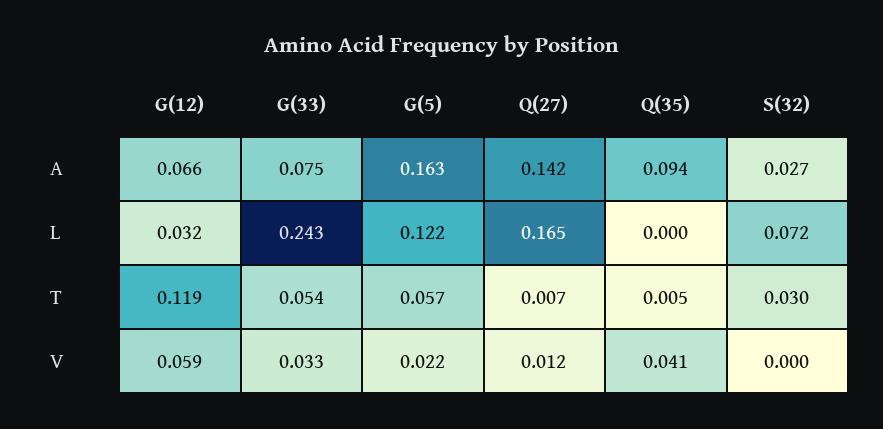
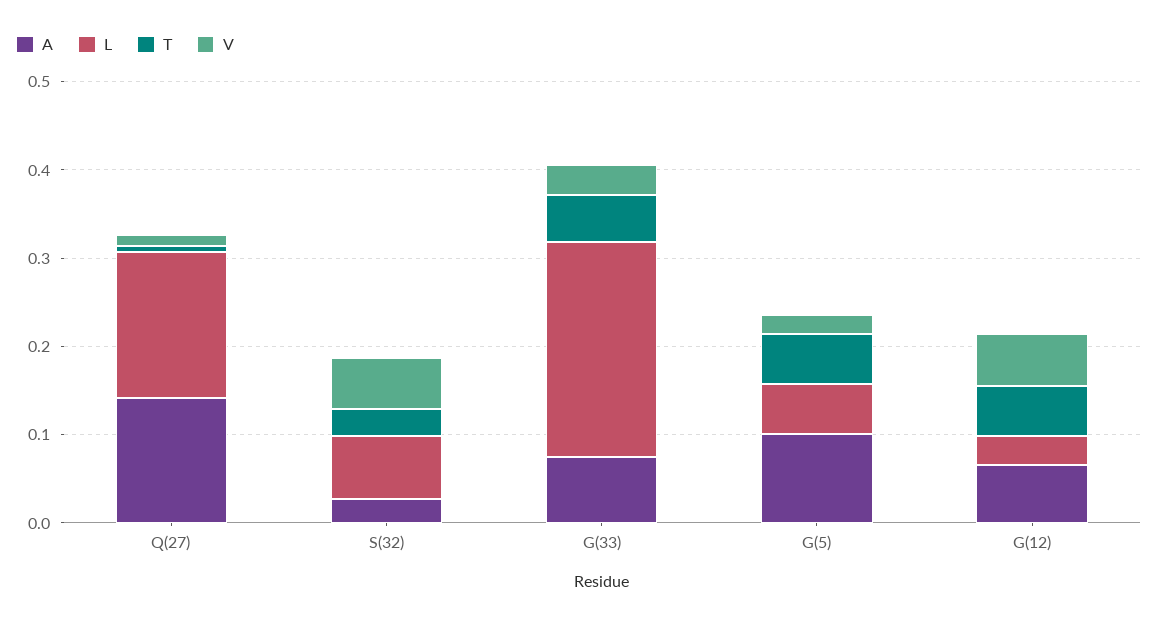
  {
    "A": {
      "G(12)": 0.066,
      "G(33)": 0.075,
-     "G(5)": 0.163,
+     "G(5)": 0.1,
      "Q(27)": 0.142,
-     "Q(35)": 0.094,
      "S(32)": 0.027
    },
    "L": {
      "G(12)": 0.032,
      "G(33)": 0.243,
-     "G(5)": 0.122,
+     "G(5)": 0.06,
      "Q(27)": 0.165,
-     "Q(35)": 0,
      "S(32)": 0.072
    },
    "T": {
-     "G(12)": 0.119,
+     "G(12)": 0.06,
      "G(33)": 0.054,
      "G(5)": 0.057,
      "Q(27)": 0.007,
-     "Q(35)": 0.005,
      "S(32)": 0.03
    },
    "V": {
      "G(12)": 0.059,
      "G(33)": 0.033,
      "G(5)": 0.022,
      "Q(27)": 0.012,
-     "Q(35)": 0.041,
-     "S(32)": 0
+     "S(32)": 0.06
    }
  }

